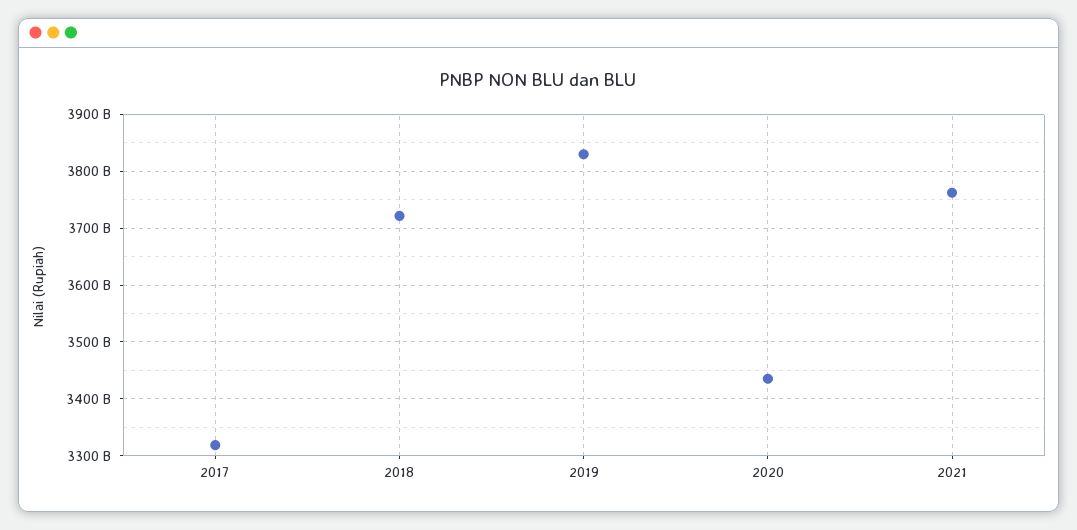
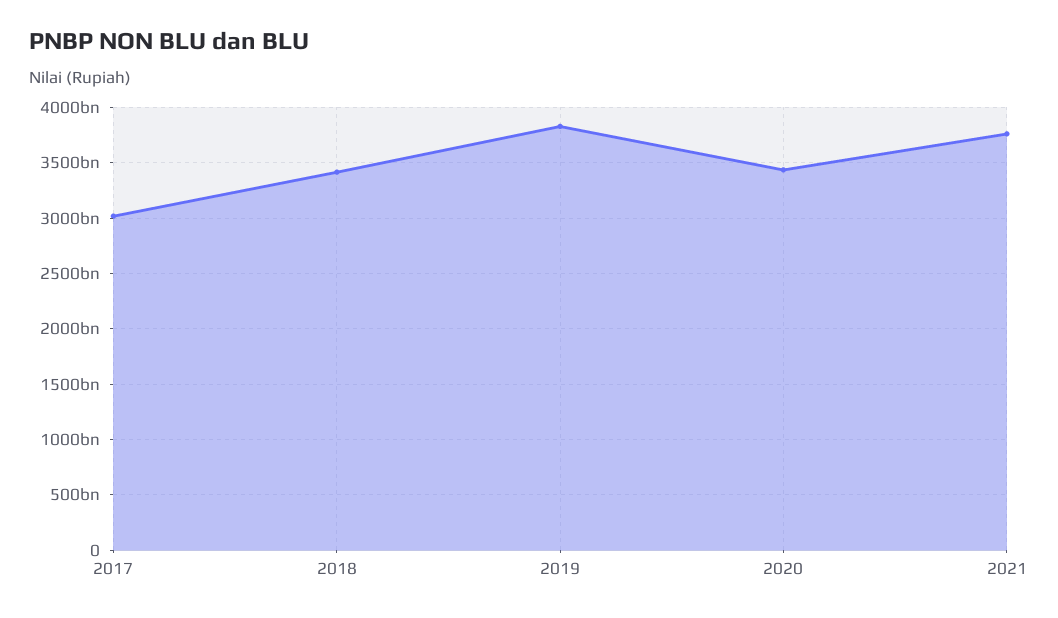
  {
-   "2017": 3320000000000,
+   "2017": 3000000000000,
-   "2018": 3720000000000,
+   "2018": 3400000000000,
    "2019": 3840000000000,
    "2020": 3440000000000,
    "2021": 3760000000000
  }

